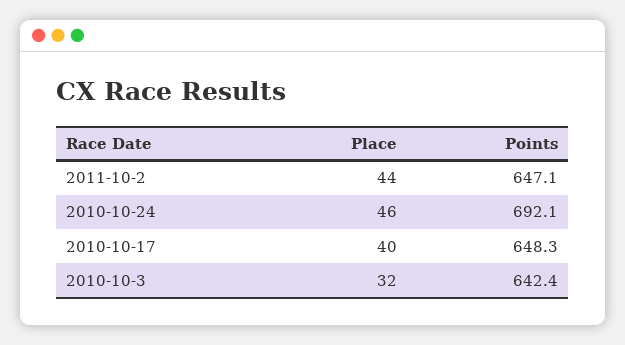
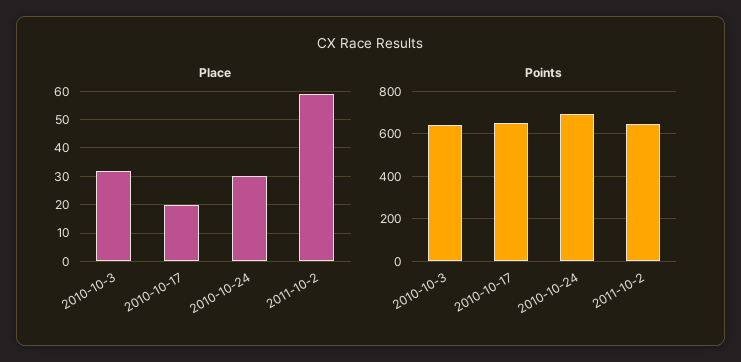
  {
    "Place": {
-     "2011-10-2": 44,
+     "2011-10-2": 60,
-     "2010-10-24": 46,
+     "2010-10-24": 30,
-     "2010-10-17": 40,
+     "2010-10-17": 20,
      "2010-10-3": 32
    },
    "Points": {
      "2011-10-2": 647.1,
      "2010-10-24": 692.1,
      "2010-10-17": 648.3,
      "2010-10-3": 642.4
    }
  }

